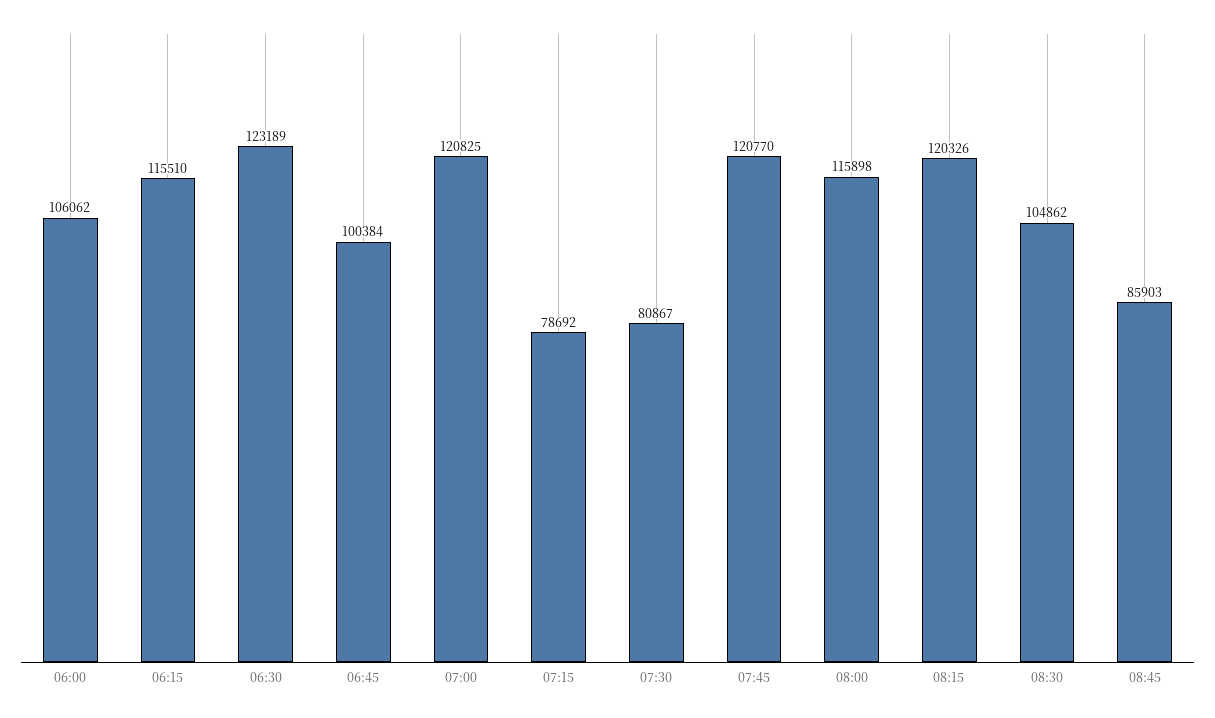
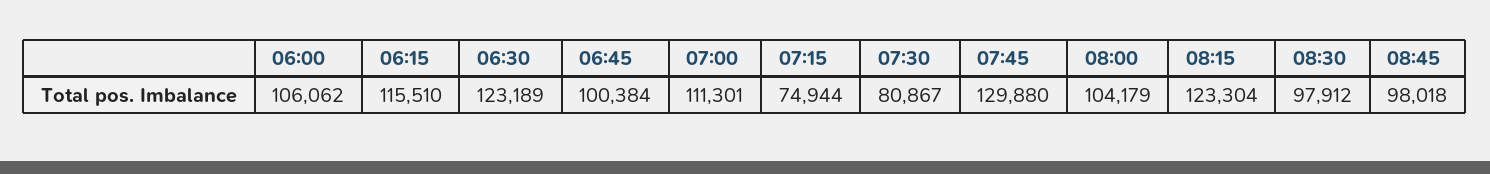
  {
    "06:00": 106062,
    "06:15": 115510,
    "06:30": 123189,
    "06:45": 100384,
-   "07:00": 120825,
+   "07:00": 111301,
-   "07:15": 78692,
+   "07:15": 74944,
    "07:30": 80867,
-   "07:45": 120770,
+   "07:45": 129880,
-   "08:00": 115898,
+   "08:00": 104179,
-   "08:15": 120326,
+   "08:15": 123304,
-   "08:30": 104862,
+   "08:30": 97912,
-   "08:45": 85903
+   "08:45": 98018
  }

